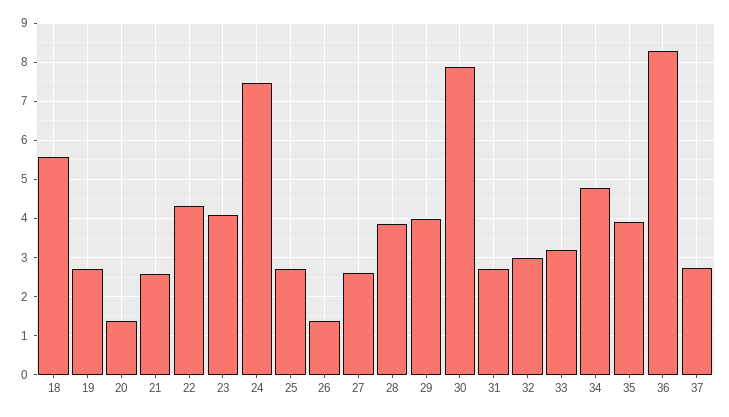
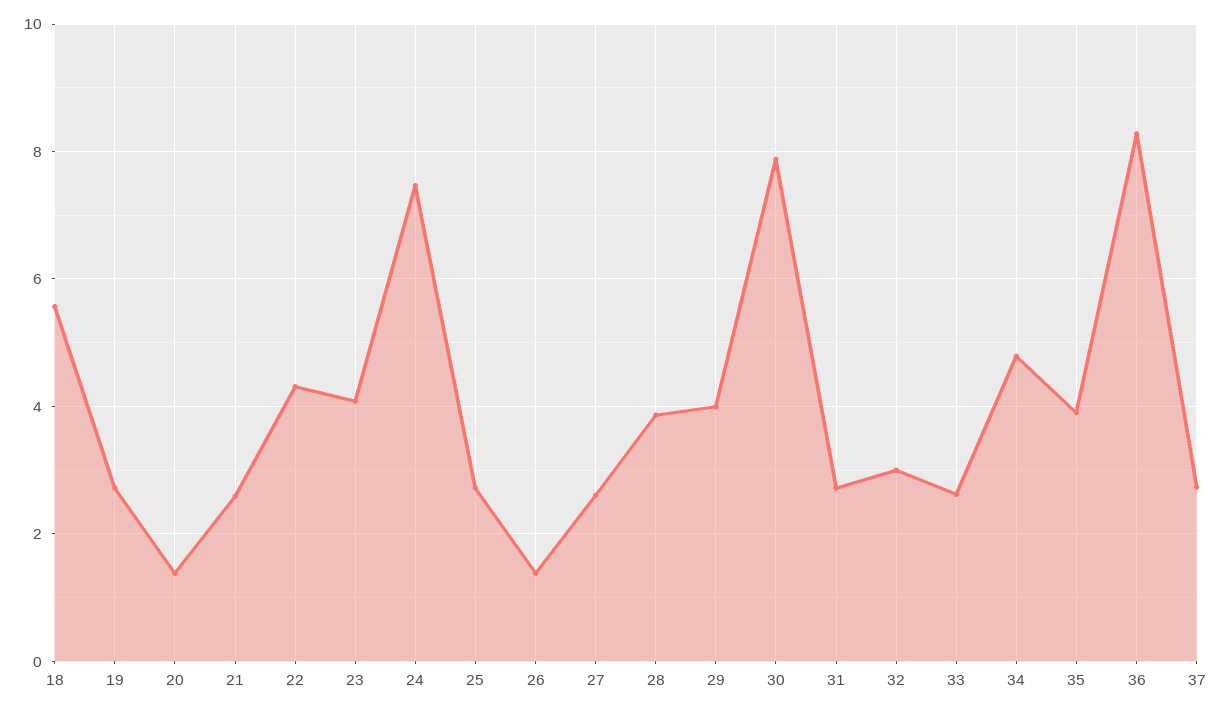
  {
    "18": 5.6,
    "19": 2.8,
    "20": 1.4,
    "21": 2.6,
    "22": 4.4,
    "23": 4,
    "24": 7.4,
    "25": 2.8,
    "26": 1.4,
    "27": 2.6,
    "28": 3.8,
    "29": 4,
    "30": 7.8,
    "31": 2.8,
    "32": 3,
-   "33": 3.2,
+   "33": 2.6,
    "34": 4.8,
    "35": 4,
    "36": 8.2,
    "37": 2.8
  }

